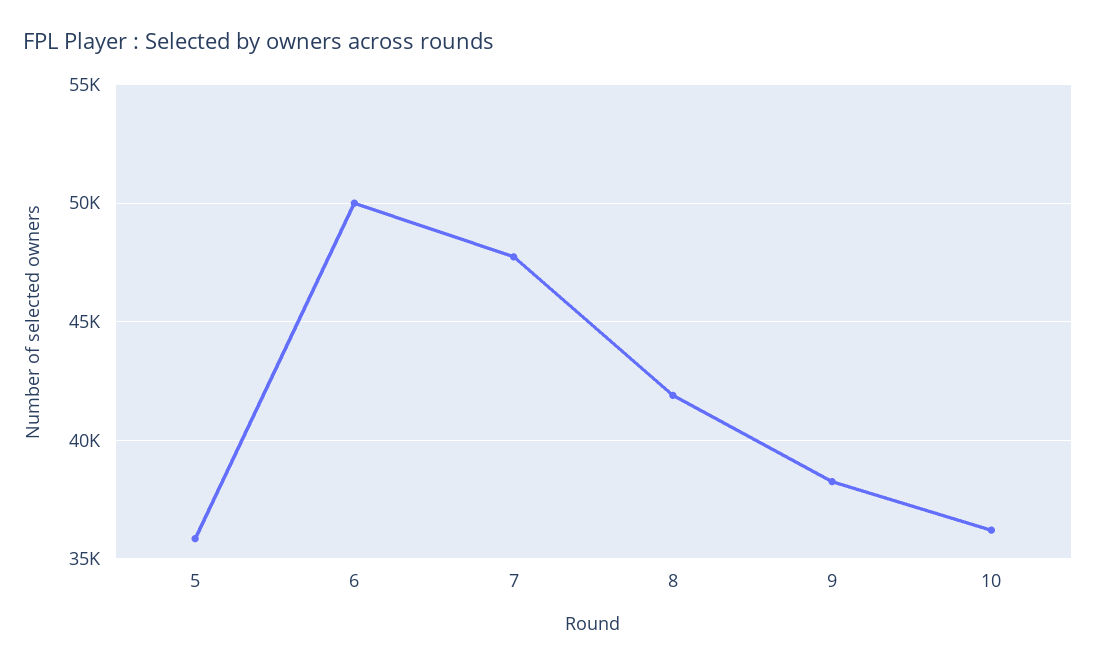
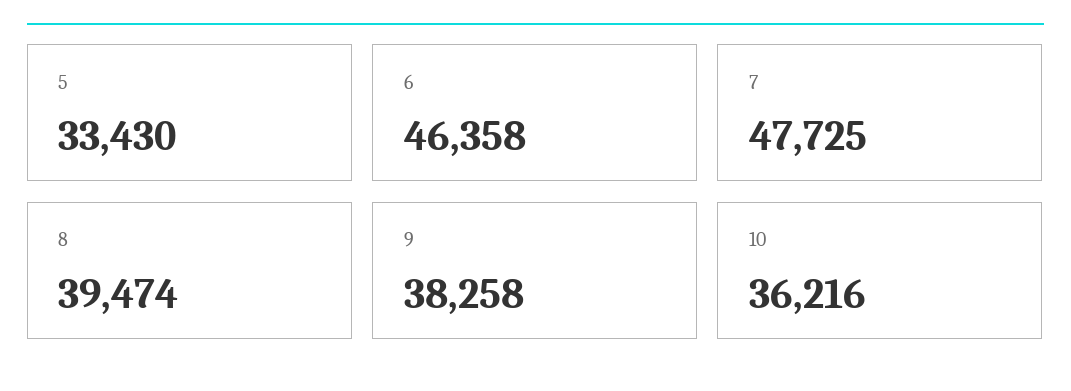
  {
-   "5": 36000,
+   "5": 33430,
-   "6": 50000,
+   "6": 46358,
    "7": 47725,
-   "8": 42000,
+   "8": 39474,
    "9": 38258,
    "10": 36216
  }

